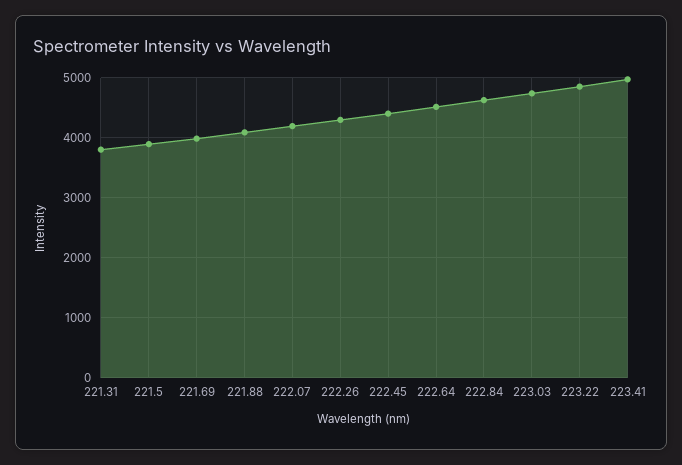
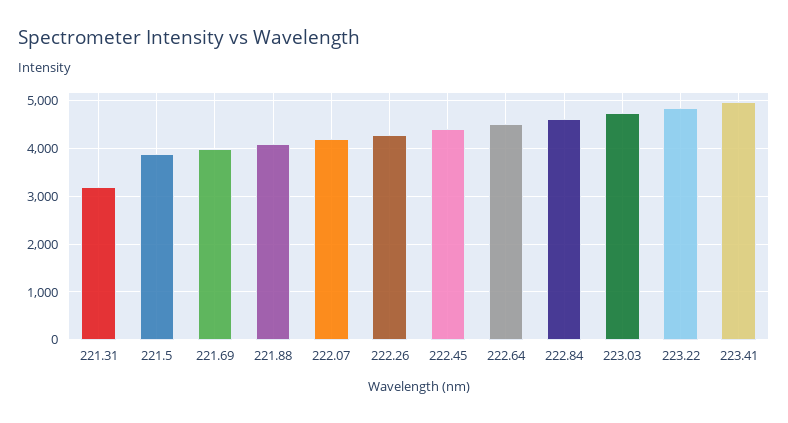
  {
-   "221.31": 3800,
+   "221.31": 3200,
    "221.5": 3900,
    "221.69": 4000,
    "221.88": 4100,
    "222.07": 4200,
    "222.26": 4300,
    "222.45": 4400,
    "222.64": 4500,
    "222.84": 4600,
    "223.03": 4700,
    "223.22": 4900,
    "223.41": 5000
  }

